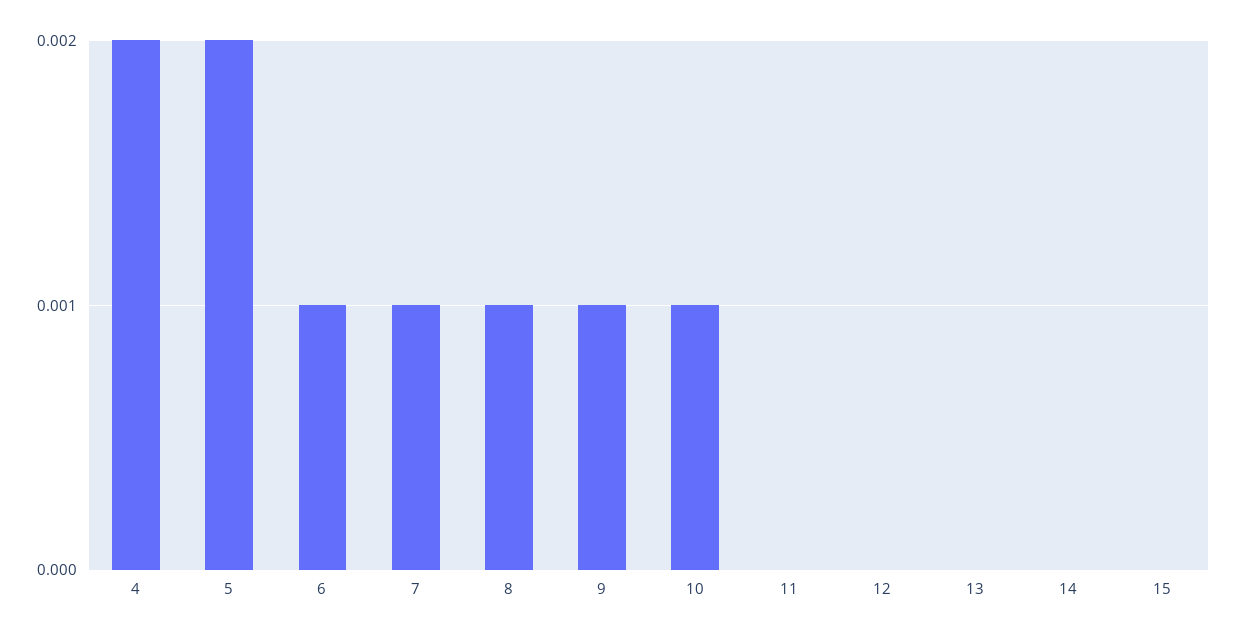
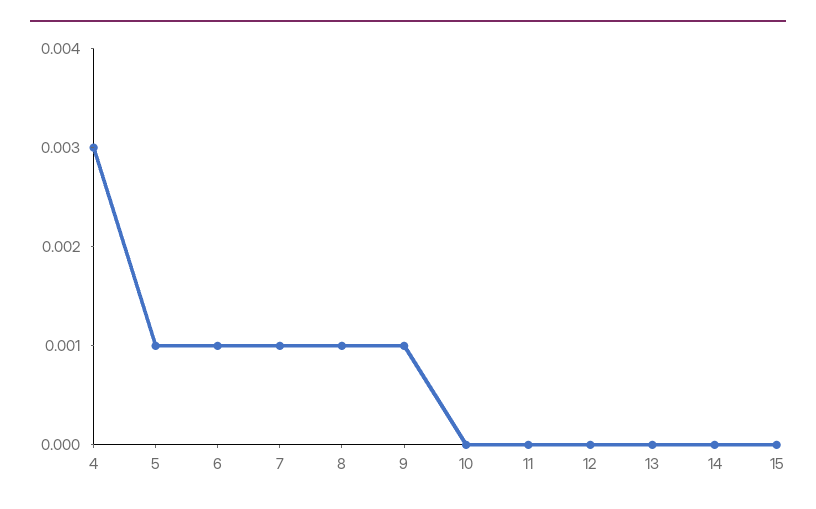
  {
-   "4": 0.002,
+   "4": 0.003,
-   "5": 0.002,
+   "5": 0.001,
    "6": 0.001,
    "7": 0.001,
    "8": 0.001,
    "9": 0.001,
-   "10": 0.001,
+   "10": 0,
    "11": 0,
    "12": 0,
    "13": 0,
    "14": 0,
    "15": 0
  }

